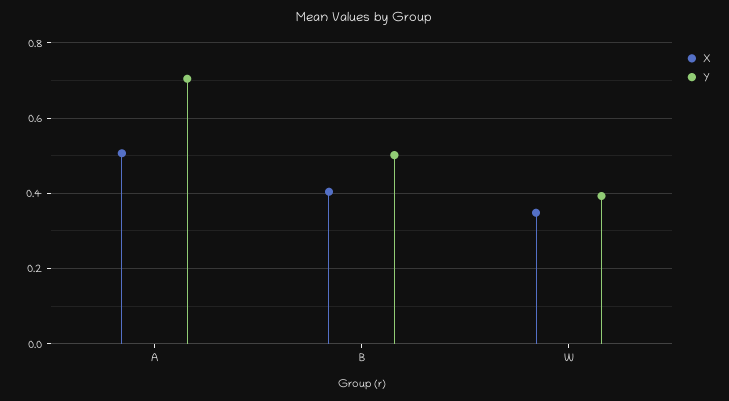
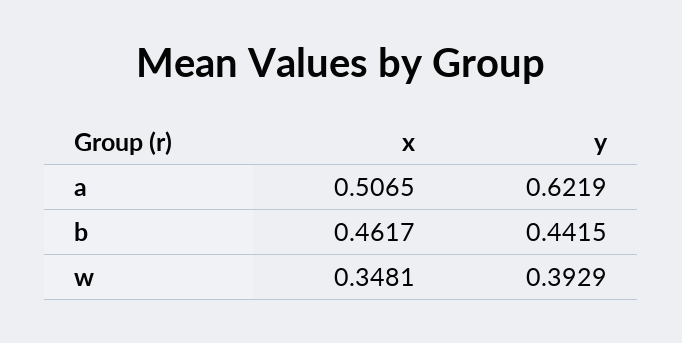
  {
    "X": {
      "A": 0.5065,
-     "B": 0.4,
+     "B": 0.4617,
      "W": 0.3481
    },
    "Y": {
-     "A": 0.7,
+     "A": 0.6219,
-     "B": 0.5,
+     "B": 0.4415,
      "W": 0.3929
    }
  }

